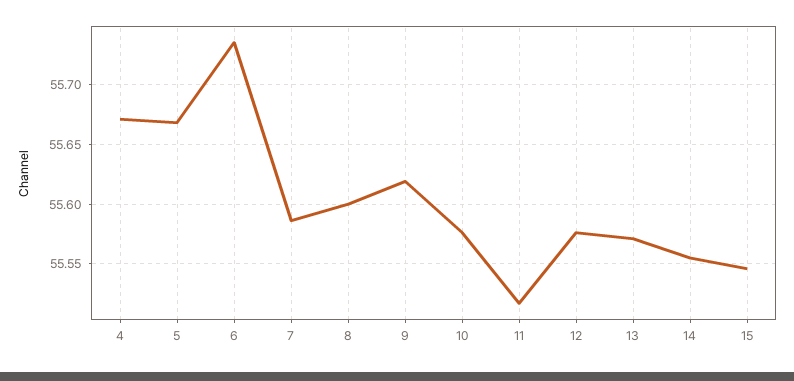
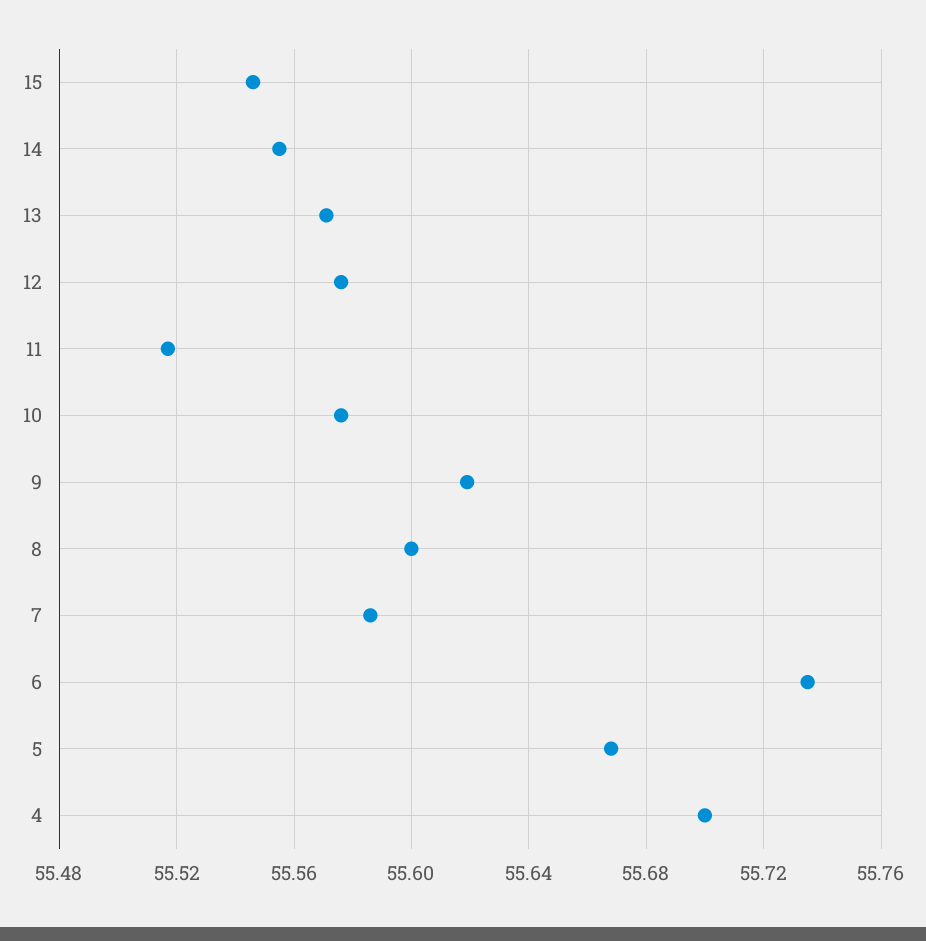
  {
-   "4": 55.67,
+   "4": 55.7,
    "5": 55.67,
    "6": 55.735,
    "7": 55.585,
    "8": 55.6,
    "9": 55.62,
    "10": 55.575,
    "11": 55.515,
    "12": 55.575,
    "13": 55.57,
    "14": 55.555,
    "15": 55.545
  }

